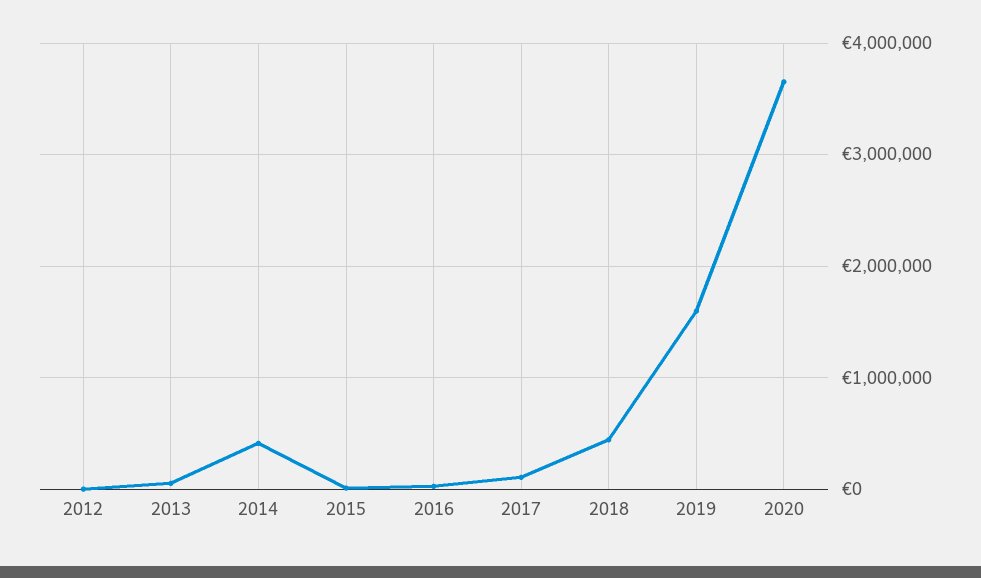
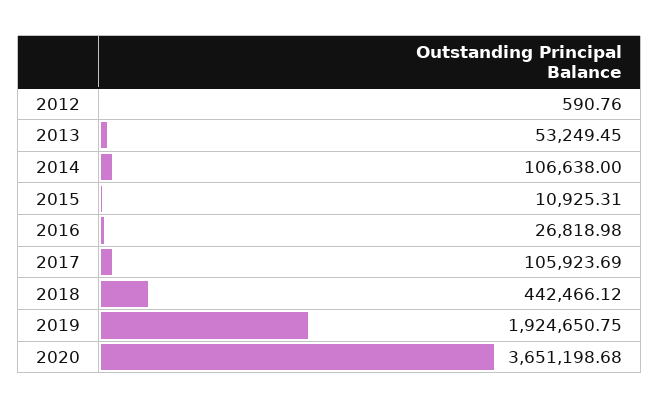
  {
    "2012": 590.76,
    "2013": 53249.45,
-   "2014": 400000,
+   "2014": 106638,
    "2015": 10925.31,
    "2016": 26818.98,
    "2017": 105923.69,
    "2018": 442466.12,
-   "2019": 1600000,
+   "2019": 1924650.75,
    "2020": 3651198.68
  }

